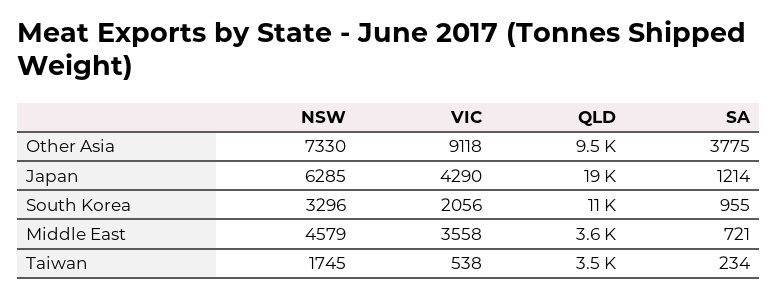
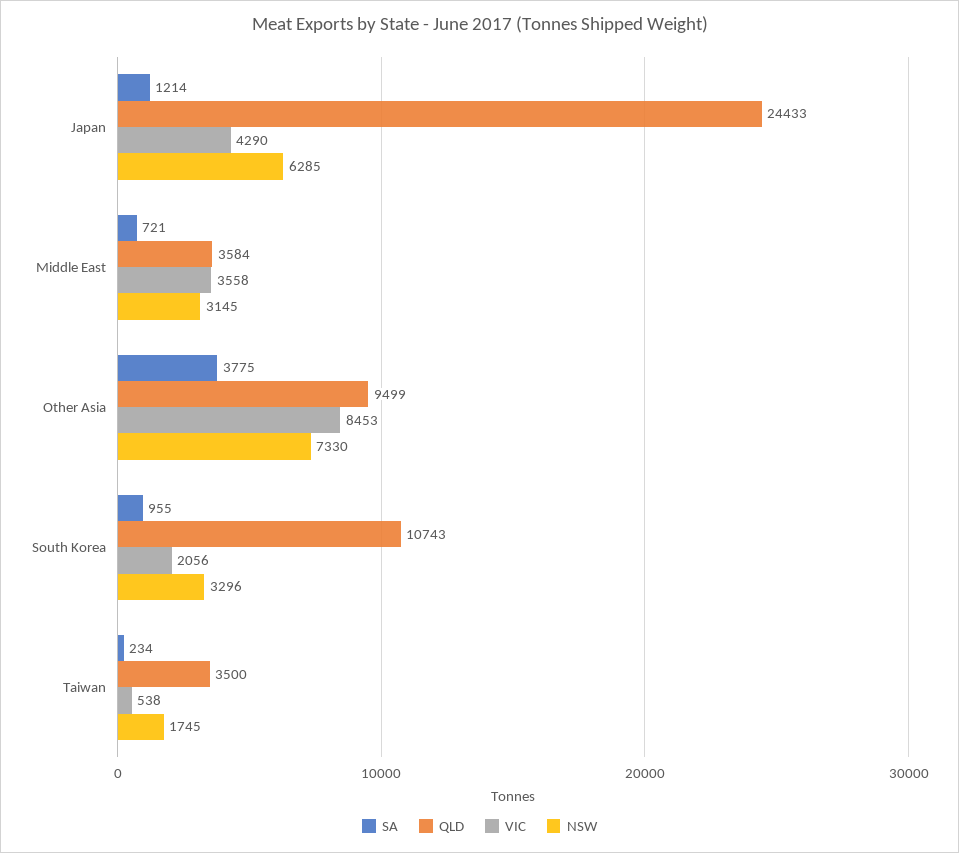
  {
    "NSW": {
      "Other Asia": 7330,
      "Japan": 6285,
      "South Korea": 3296,
-     "Middle East": 4579,
+     "Middle East": 3145,
      "Taiwan": 1745
    },
    "VIC": {
-     "Other Asia": 9118,
+     "Other Asia": 8453,
      "Japan": 4290,
      "South Korea": 2056,
      "Middle East": 3558,
      "Taiwan": 538
    },
    "QLD": {
      "Other Asia": 9499,
-     "Japan": 19000,
+     "Japan": 24433,
      "South Korea": 10743,
      "Middle East": 3584,
      "Taiwan": 3500
    },
    "SA": {
      "Other Asia": 3775,
      "Japan": 1214,
      "South Korea": 955,
      "Middle East": 721,
      "Taiwan": 234
    }
  }

